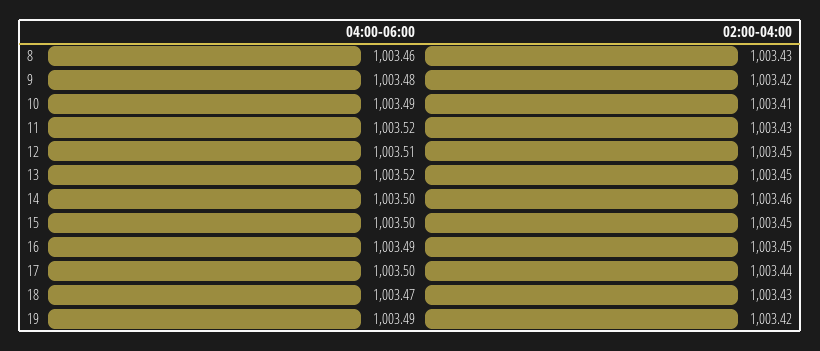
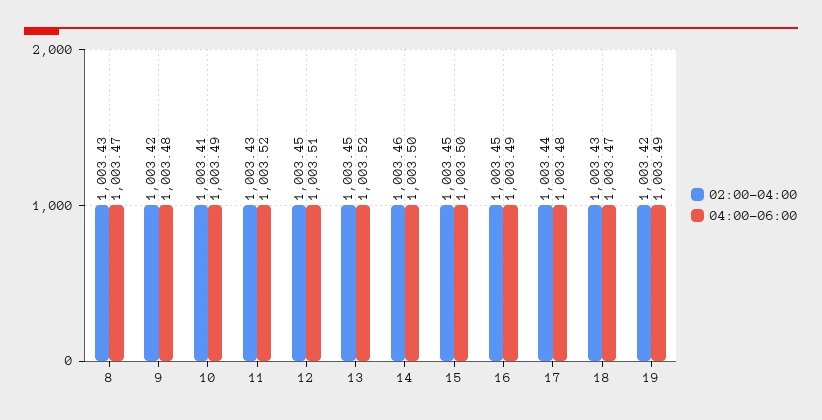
  {
    "04:00-06:00": {
-     "8": 1003.46,
+     "8": 1003.47,
      "9": 1003.48,
      "10": 1003.49,
      "11": 1003.52,
      "12": 1003.51,
      "13": 1003.52,
      "14": 1003.5,
      "15": 1003.5,
      "16": 1003.49,
-     "17": 1003.5,
+     "17": 1003.48,
      "18": 1003.47,
      "19": 1003.49
    },
    "02:00-04:00": {
      "8": 1003.43,
      "9": 1003.42,
      "10": 1003.41,
      "11": 1003.43,
      "12": 1003.45,
      "13": 1003.45,
      "14": 1003.46,
      "15": 1003.45,
      "16": 1003.45,
      "17": 1003.44,
      "18": 1003.43,
      "19": 1003.42
    }
  }

